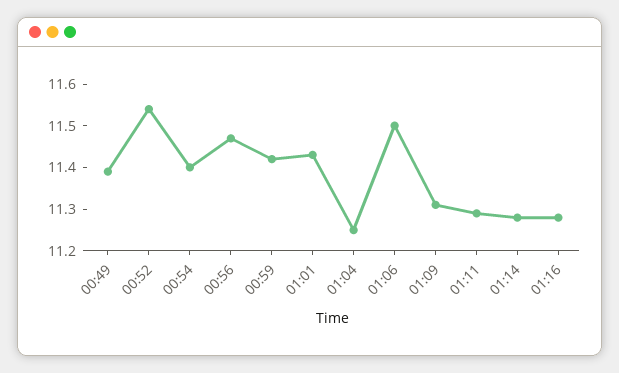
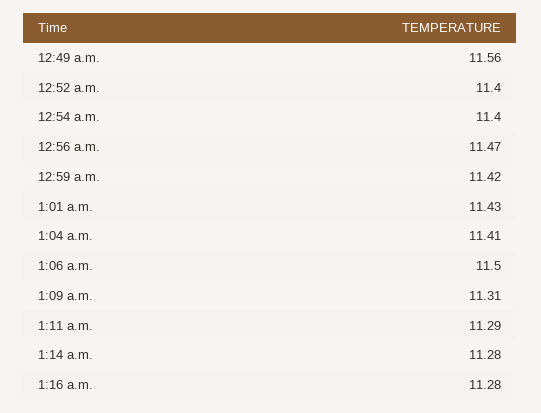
  {
-   "00:49": 11.4,
+   "00:49": 11.56,
-   "00:52": 11.55,
+   "00:52": 11.4,
    "00:54": 11.4,
    "00:56": 11.47,
    "00:59": 11.42,
    "01:01": 11.43,
-   "01:04": 11.25,
+   "01:04": 11.41,
    "01:06": 11.5,
    "01:09": 11.31,
    "01:11": 11.29,
    "01:14": 11.28,
    "01:16": 11.28
  }

